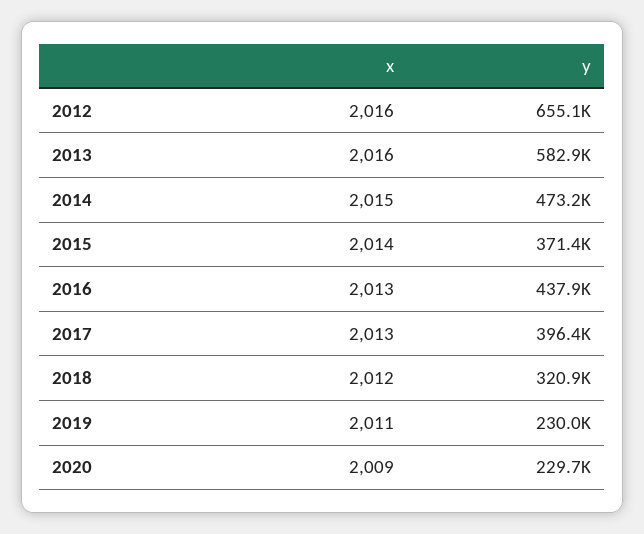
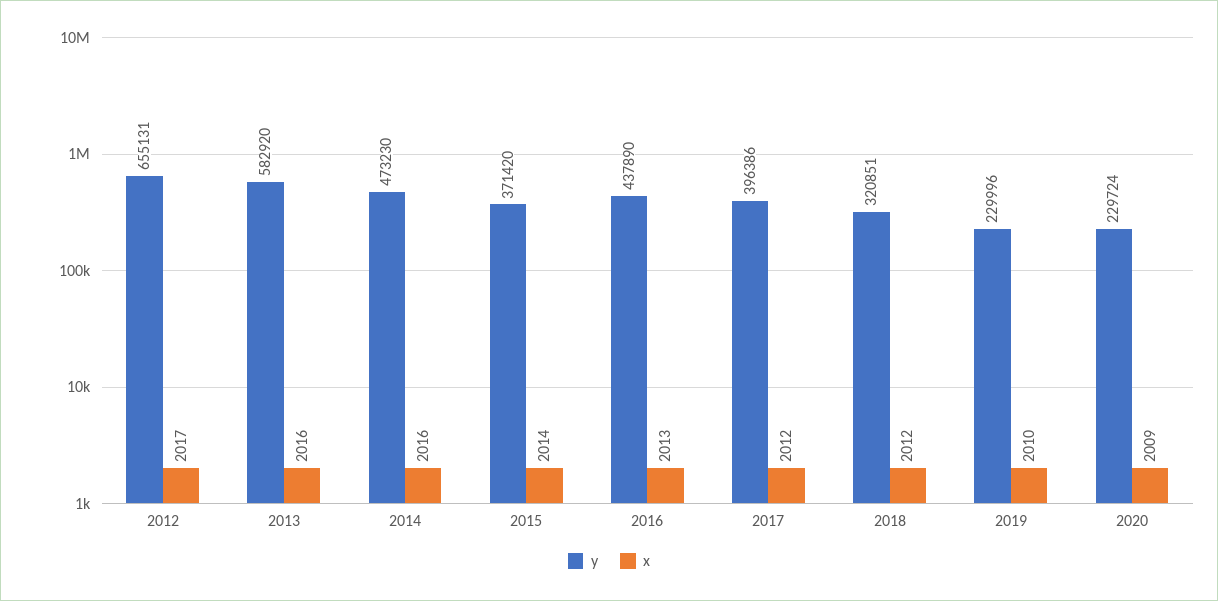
  {
    "x": {
-     "2012": 2016,
+     "2012": 2017,
      "2013": 2016,
-     "2014": 2015,
+     "2014": 2016,
      "2015": 2014,
      "2016": 2013,
-     "2017": 2013,
+     "2017": 2012,
      "2018": 2012,
-     "2019": 2011,
+     "2019": 2010,
      "2020": 2009
    },
    "y": {
      "2012": 655131,
      "2013": 582920,
      "2014": 473230,
      "2015": 371420,
      "2016": 437890,
      "2017": 396386,
      "2018": 320851,
      "2019": 229996,
      "2020": 229724
    }
  }

